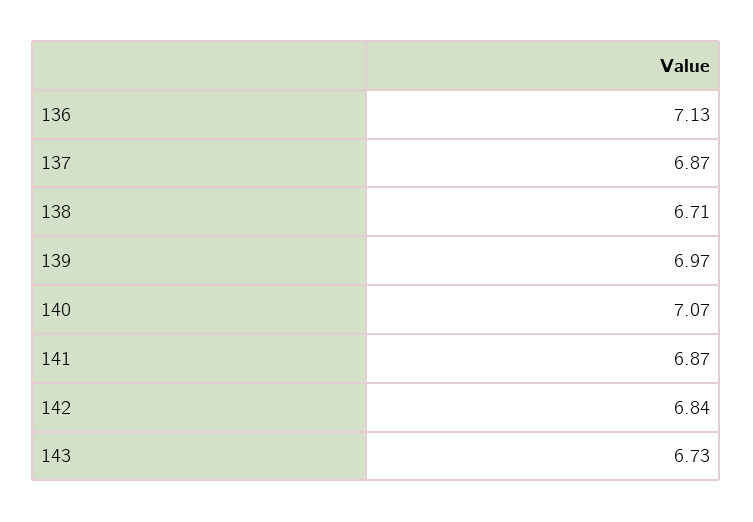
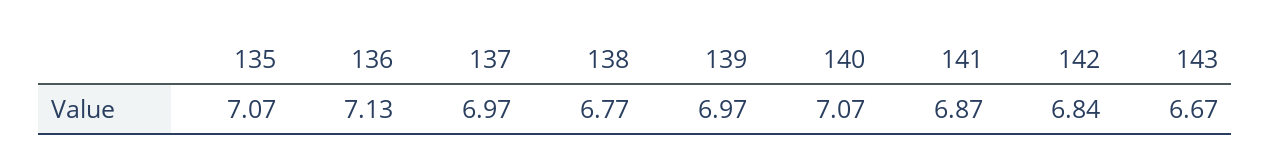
  {
    "136": 7.13,
-   "137": 6.87,
+   "137": 6.97,
-   "138": 6.71,
+   "138": 6.77,
    "139": 6.97,
    "140": 7.07,
    "141": 6.87,
    "142": 6.84,
-   "143": 6.73
+   "143": 6.67,
+   "135": 7.07
  }

